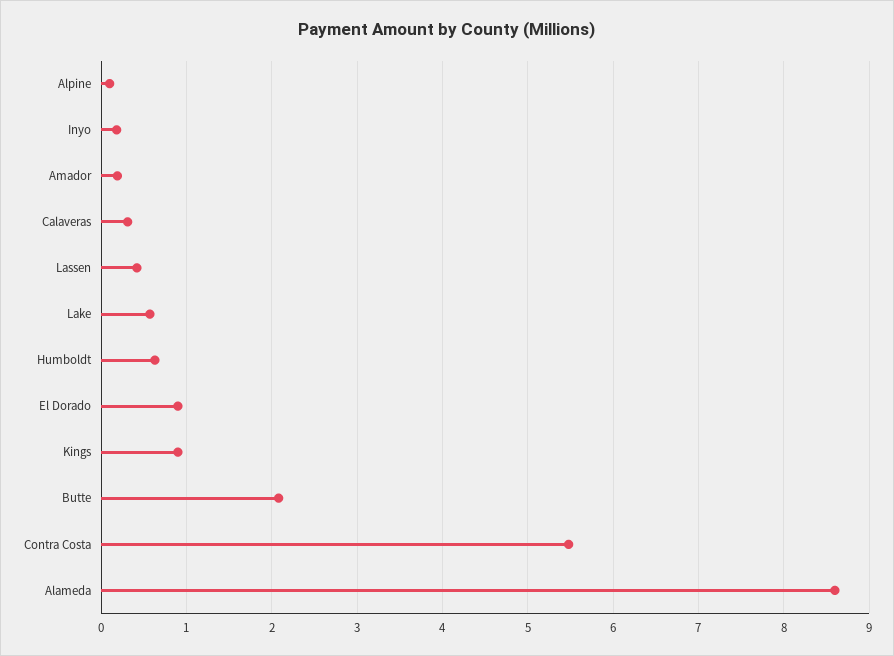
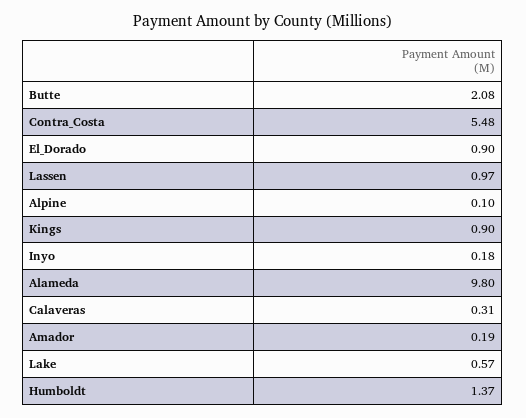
  {
    "Alpine": 0.1,
    "Inyo": 0.18,
    "Amador": 0.19,
    "Calaveras": 0.31,
-   "Lassen": 0.4,
+   "Lassen": 0.97,
    "Lake": 0.57,
-   "Humboldt": 0.6,
+   "Humboldt": 1.37,
    "El Dorado": 0.9,
    "Kings": 0.9,
    "Butte": 2.08,
    "Contra Costa": 5.48,
-   "Alameda": 8.6
+   "Alameda": 9.8
  }

